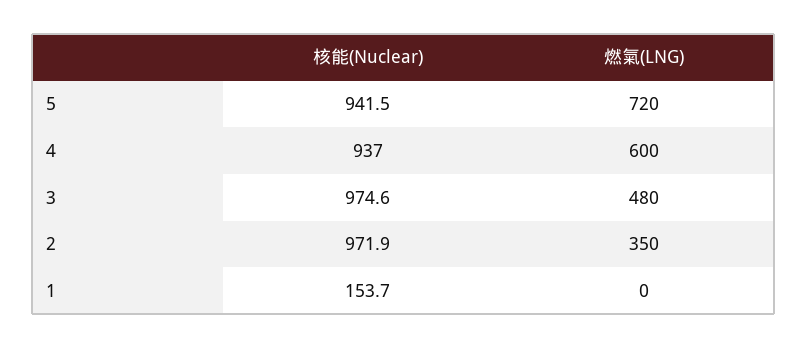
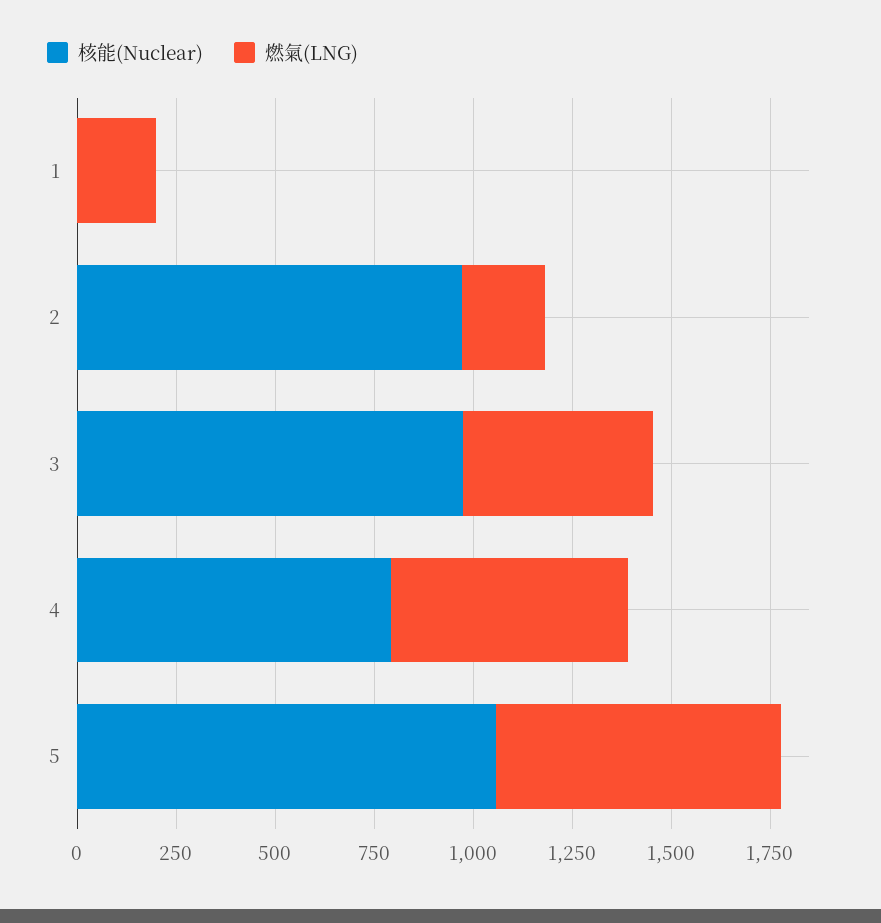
  {
    "核能(Nuclear)": {
-     "5": 941.5,
+     "5": 1050,
-     "4": 937,
+     "4": 800,
      "3": 974.6,
      "2": 971.9,
-     "1": 153.7
+     "1": 0
    },
    "燃氣(LNG)": {
      "5": 720,
      "4": 600,
      "3": 480,
-     "2": 350,
+     "2": 200,
-     "1": 0
+     "1": 200
    }
  }

